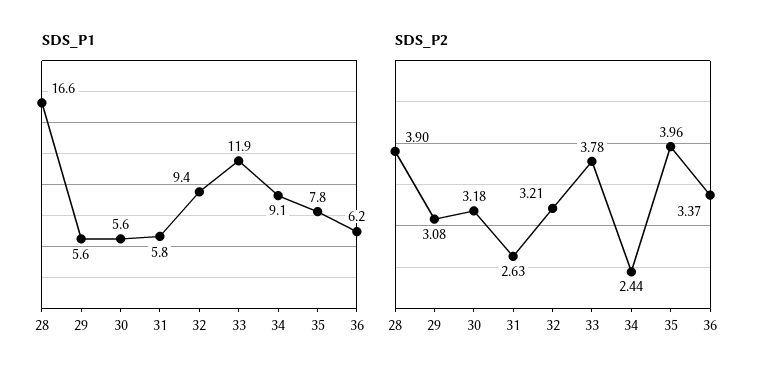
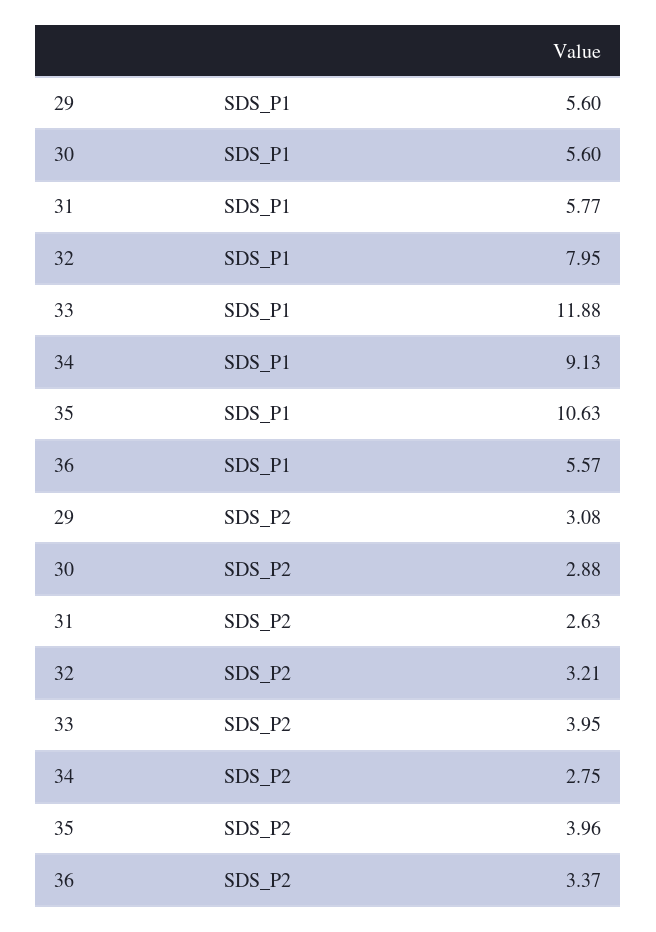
  {
    "SDS_P1": {
-     "28": 16.6,
      "29": 5.6,
      "30": 5.6,
      "31": 5.77,
-     "32": 9.4,
+     "32": 7.95,
      "33": 11.88,
      "34": 9.13,
-     "35": 7.8,
+     "35": 10.63,
-     "36": 6.2
+     "36": 5.57
    },
    "SDS_P2": {
-     "28": 3.9,
      "29": 3.08,
-     "30": 3.18,
+     "30": 2.88,
      "31": 2.63,
      "32": 3.21,
-     "33": 3.78,
+     "33": 3.95,
-     "34": 2.44,
+     "34": 2.75,
      "35": 3.96,
      "36": 3.37
    }
  }

